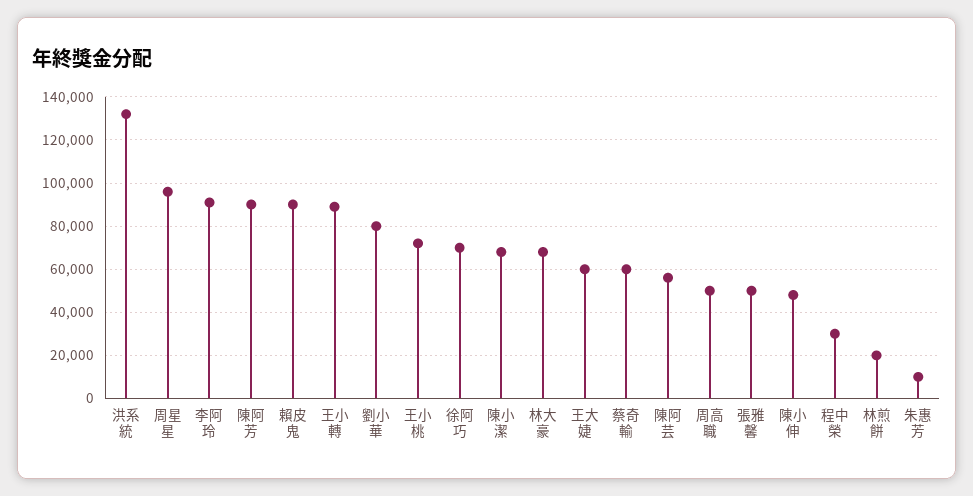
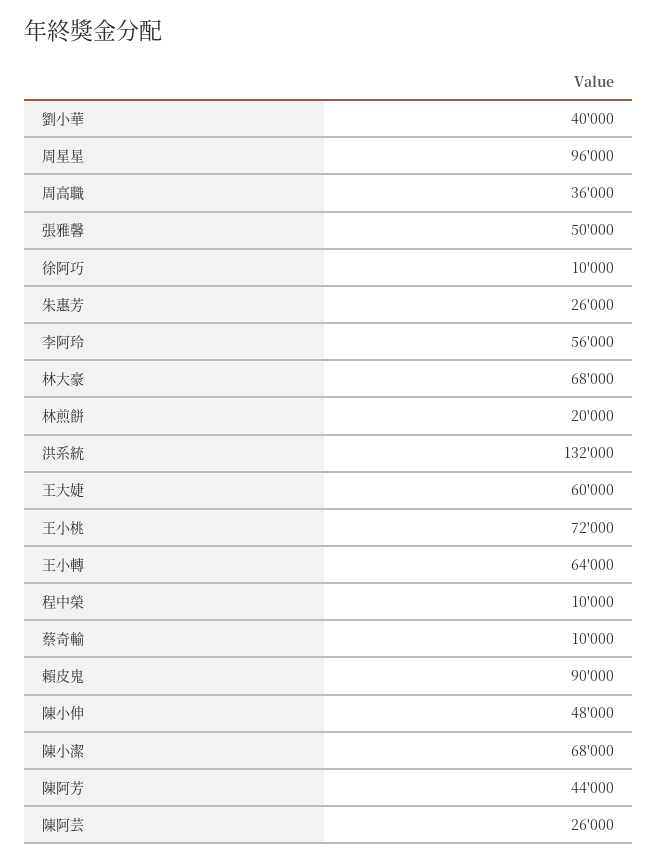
  {
    "洪系統": 132000,
    "周星星": 96000,
-   "李阿玲": 90000,
+   "李阿玲": 56000,
-   "陳阿芳": 90000,
+   "陳阿芳": 44000,
    "賴皮鬼": 90000,
-   "王小轉": 90000,
+   "王小轉": 64000,
-   "劉小華": 80000,
+   "劉小華": 40000,
    "王小桃": 72000,
-   "徐阿巧": 70000,
+   "徐阿巧": 10000,
    "陳小潔": 68000,
    "林大豪": 68000,
    "王大婕": 60000,
-   "蔡奇輸": 60000,
+   "蔡奇輸": 10000,
-   "陳阿芸": 55000,
+   "陳阿芸": 26000,
-   "周高職": 50000,
+   "周高職": 36000,
    "張雅馨": 50000,
    "陳小伸": 48000,
-   "程中榮": 30000,
+   "程中榮": 10000,
    "林煎餅": 20000,
-   "朱惠芳": 10000
+   "朱惠芳": 26000
  }

